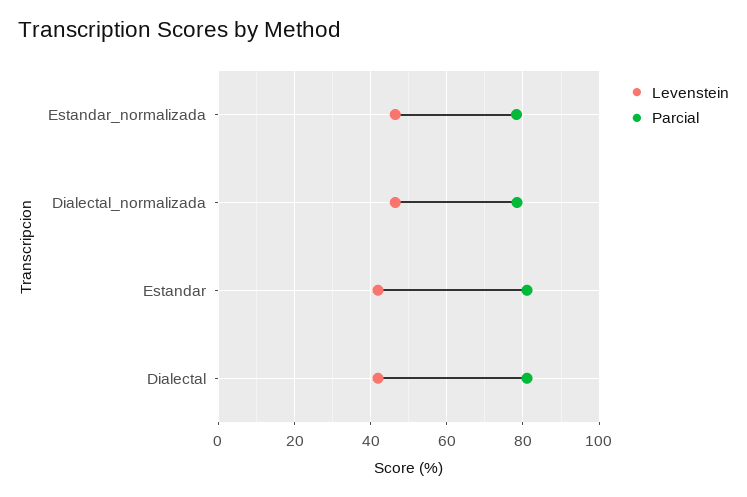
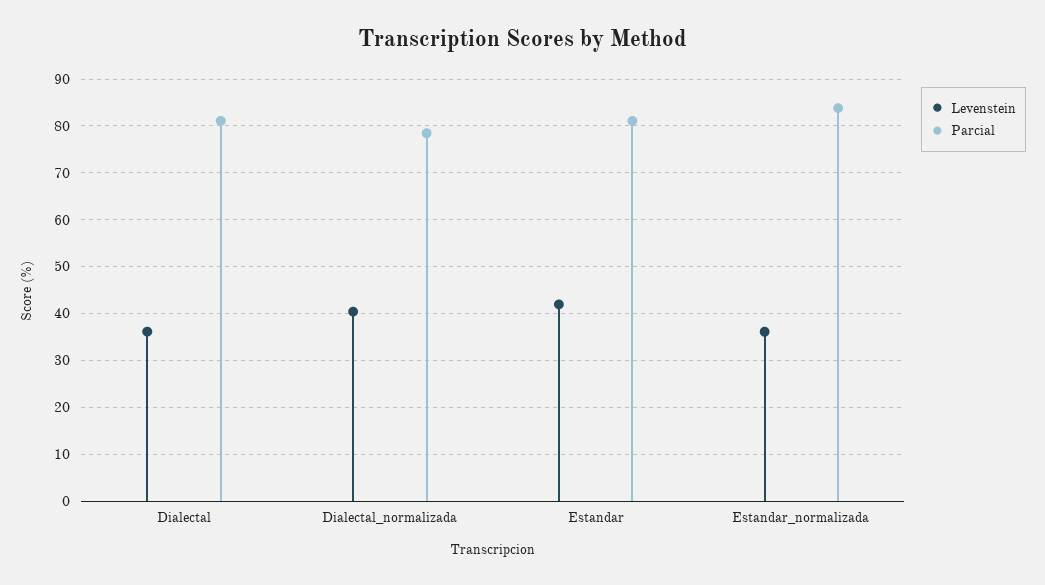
  {
    "Levenstein": {
-     "Estandar_normalizada": 46,
+     "Estandar_normalizada": 36,
-     "Dialectal_normalizada": 46,
+     "Dialectal_normalizada": 40,
      "Estandar": 42,
-     "Dialectal": 42
+     "Dialectal": 36
    },
    "Parcial": {
-     "Estandar_normalizada": 78,
+     "Estandar_normalizada": 84,
      "Dialectal_normalizada": 78,
      "Estandar": 82,
      "Dialectal": 82
    }
  }

